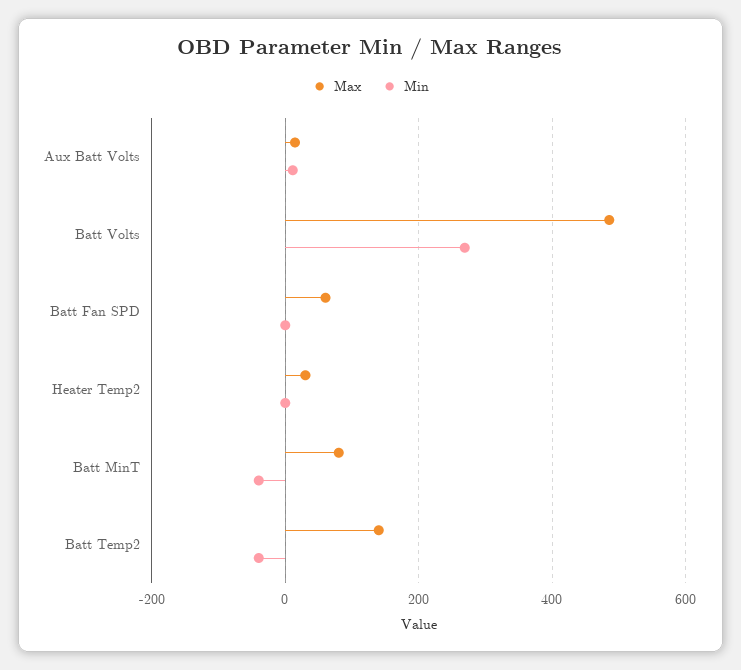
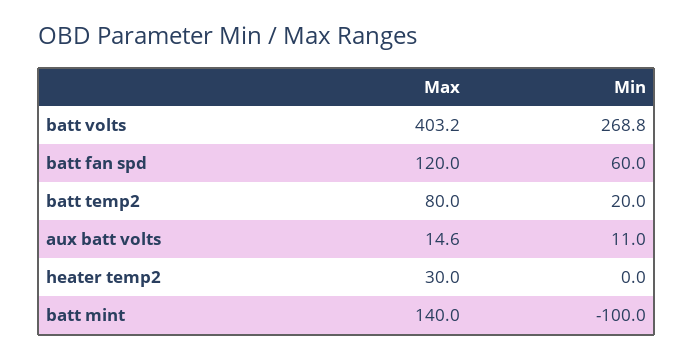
  {
    "Max": {
      "Aux Batt Volts": 14.6,
-     "Batt Volts": 480,
+     "Batt Volts": 403.2,
-     "Batt Fan SPD": 60,
+     "Batt Fan SPD": 120,
      "Heater Temp2": 30,
-     "Batt MinT": 80,
+     "Batt MinT": 140,
-     "Batt Temp2": 140
+     "Batt Temp2": 80
    },
    "Min": {
      "Aux Batt Volts": 11,
      "Batt Volts": 268.8,
-     "Batt Fan SPD": 0,
+     "Batt Fan SPD": 60,
      "Heater Temp2": 0,
-     "Batt MinT": -40,
+     "Batt MinT": -100,
-     "Batt Temp2": -40
+     "Batt Temp2": 20
    }
  }

